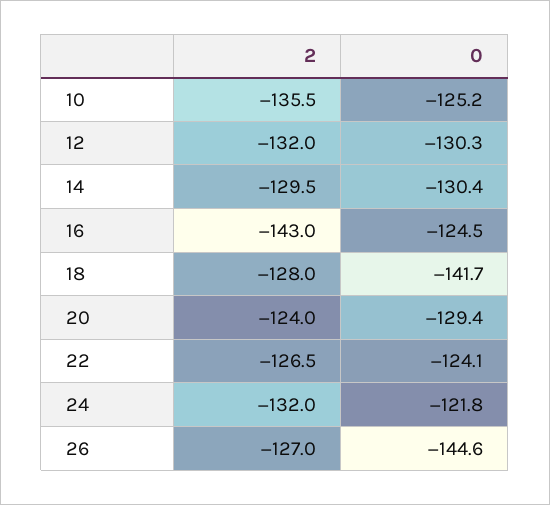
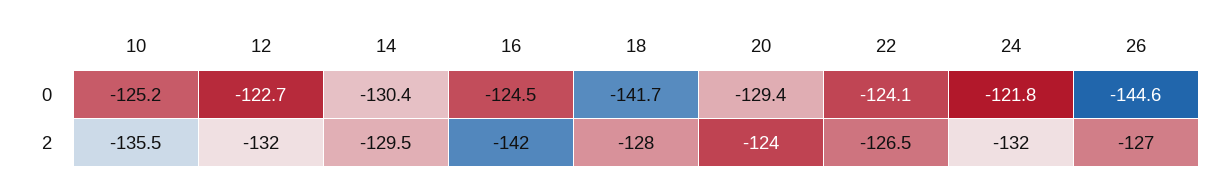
  {
    "2": {
      "10": -135.5,
      "12": -132,
      "14": -129.5,
-     "16": -143,
+     "16": -142,
      "18": -128,
      "20": -124,
      "22": -126.5,
      "24": -132,
      "26": -127
    },
    "0": {
      "10": -125.2,
-     "12": -130.3,
+     "12": -122.7,
      "14": -130.4,
      "16": -124.5,
      "18": -141.7,
      "20": -129.4,
      "22": -124.1,
      "24": -121.8,
      "26": -144.6
    }
  }

